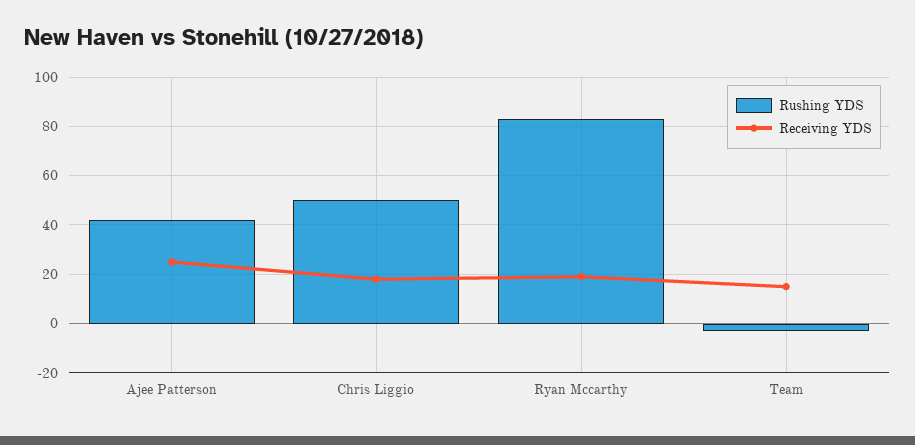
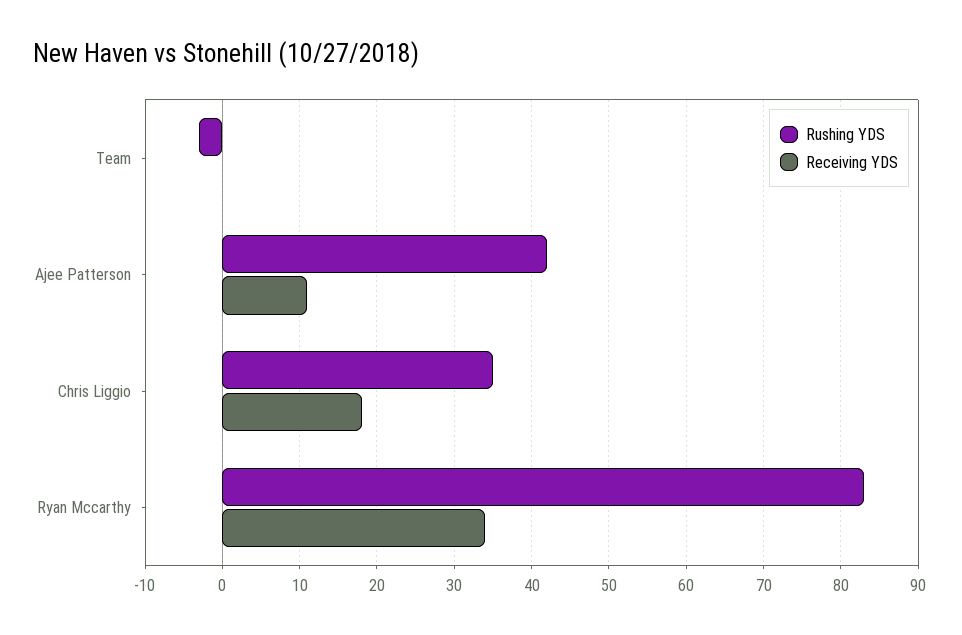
  {
    "Rushing YDS": {
      "Ajee Patterson": 42,
-     "Chris Liggio": 50,
+     "Chris Liggio": 35,
      "Ryan Mccarthy": 83,
      "Team": -3
    },
    "Receiving YDS": {
-     "Ajee Patterson": 25,
+     "Ajee Patterson": 11,
      "Chris Liggio": 18,
-     "Ryan Mccarthy": 20,
+     "Ryan Mccarthy": 34,
-     "Team": 15
+     "Team": 0
    }
  }

